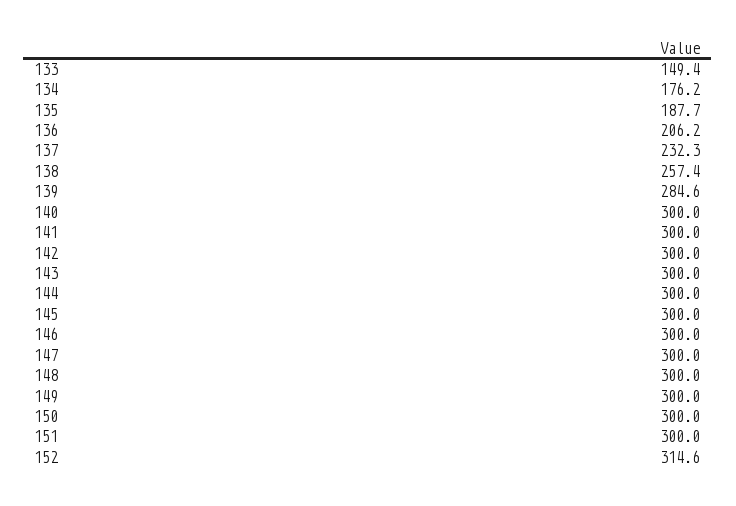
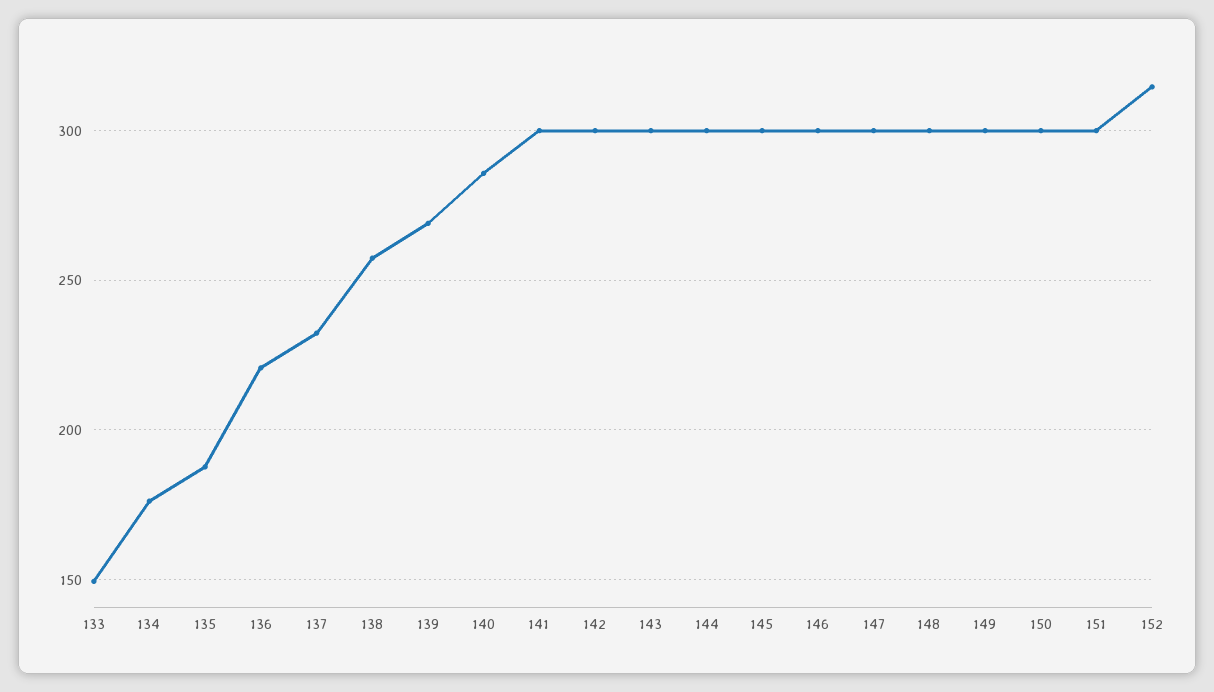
  {
    "133": 149.4,
    "134": 176.2,
    "135": 187.7,
-   "136": 206.2,
+   "136": 220,
    "137": 232.3,
    "138": 257.4,
-   "139": 284.6,
+   "139": 270,
-   "140": 300,
+   "140": 285,
    "141": 300,
    "142": 300,
    "143": 300,
    "144": 300,
    "145": 300,
    "146": 300,
    "147": 300,
    "148": 300,
    "149": 300,
    "150": 300,
    "151": 300,
    "152": 314.6
  }

